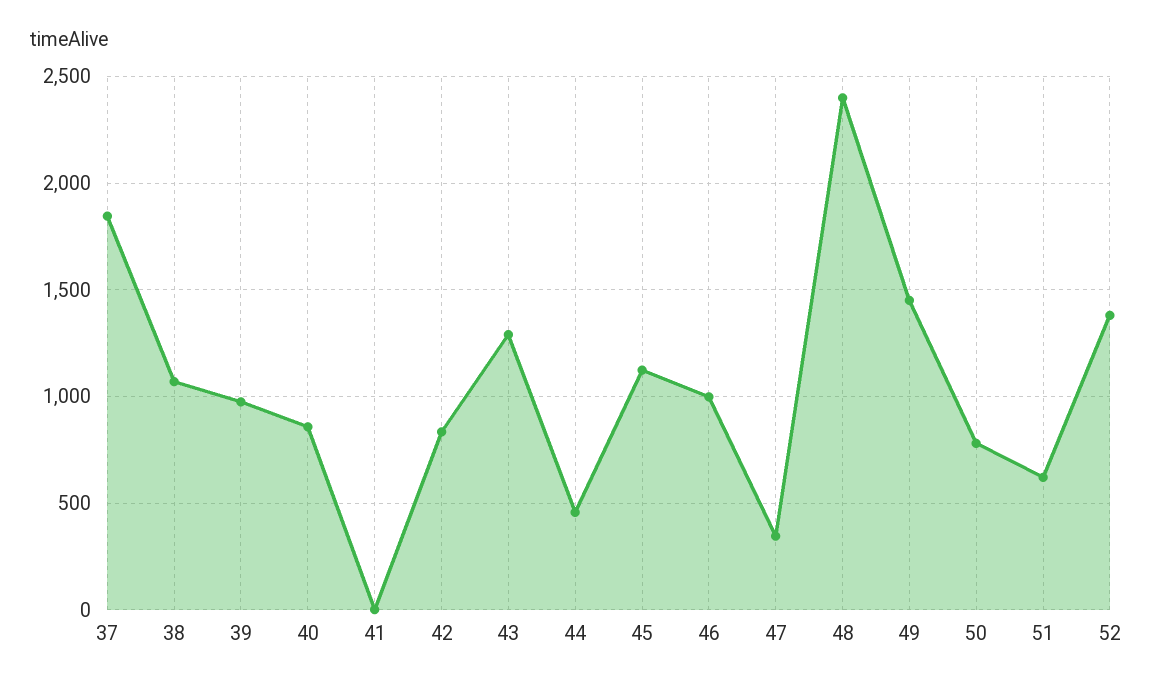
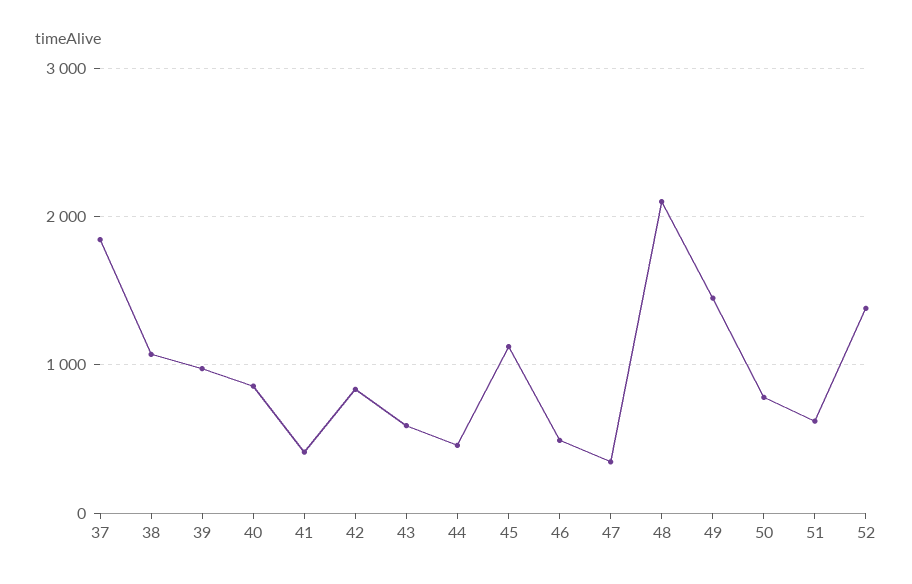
  {
    "37": 1850,
    "38": 1050,
    "39": 1000,
    "40": 850,
-   "41": 0,
+   "41": 400,
    "42": 850,
-   "43": 1300,
+   "43": 600,
    "44": 450,
    "45": 1100,
-   "46": 1000,
+   "46": 500,
    "47": 350,
-   "48": 2400,
+   "48": 2100,
    "49": 1450,
    "50": 800,
    "51": 600,
    "52": 1400
  }

